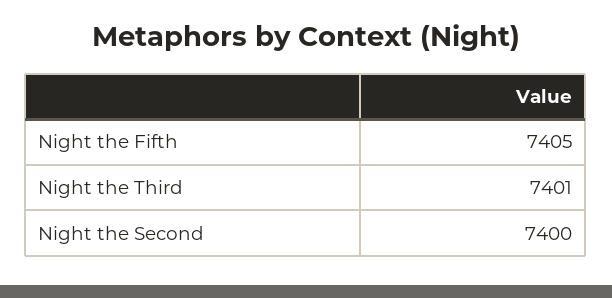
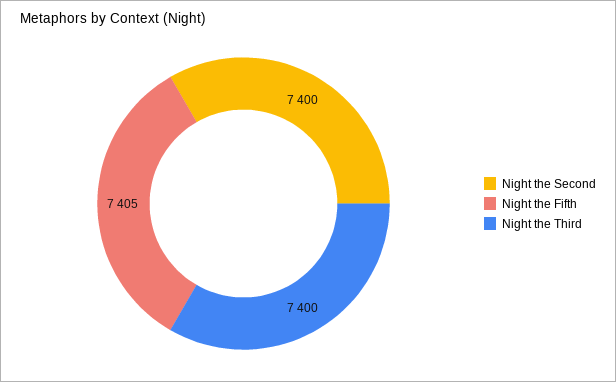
  {
    "Night the Fifth": 7405,
-   "Night the Third": 7401,
+   "Night the Third": 7400,
    "Night the Second": 7400
  }

